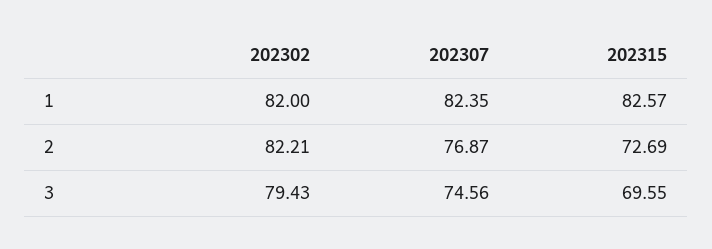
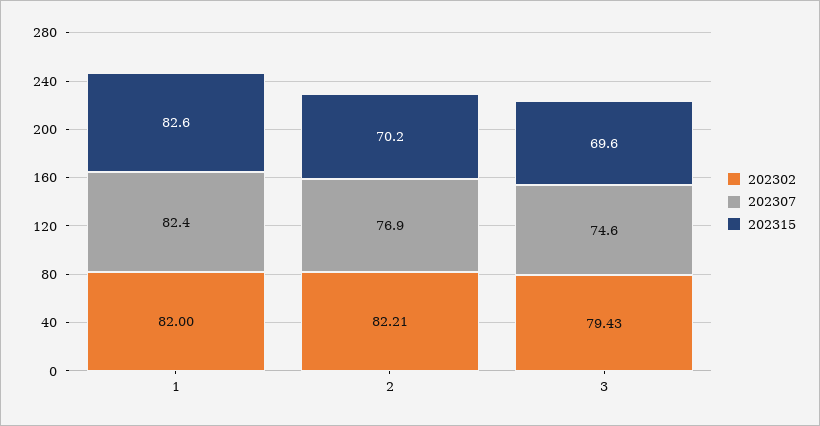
  {
    "202302": {
      "1": 82,
      "2": 82.21,
      "3": 79.43
    },
    "202307": {
      "1": 82.35,
      "2": 76.87,
      "3": 74.56
    },
    "202315": {
      "1": 82.57,
-     "2": 72.69,
+     "2": 70.2,
      "3": 69.55
    }
  }

